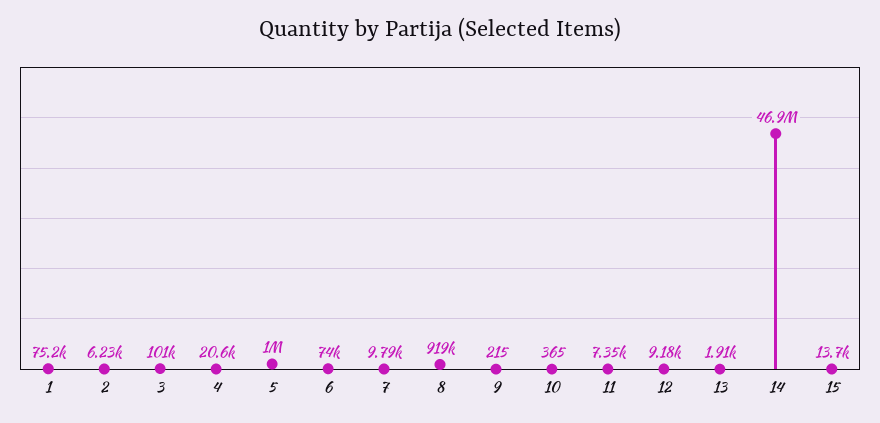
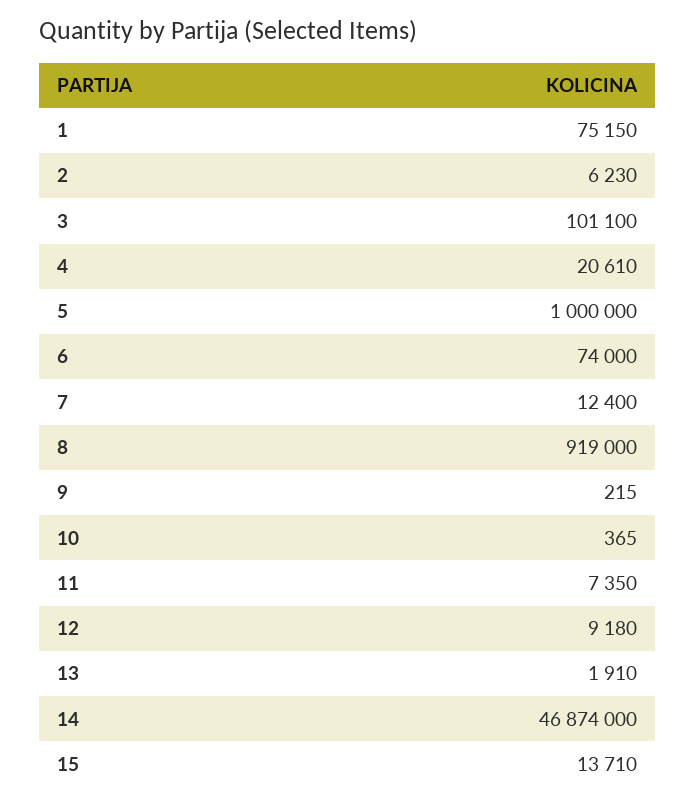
  {
    "1": 75150,
    "2": 6230,
    "3": 101100,
    "4": 20610,
    "5": 1000000,
    "6": 74000,
-   "7": 9790,
+   "7": 12400,
    "8": 919000,
    "9": 215,
    "10": 365,
    "11": 7350,
    "12": 9180,
    "13": 1910,
    "14": 46874000,
    "15": 13710
  }

